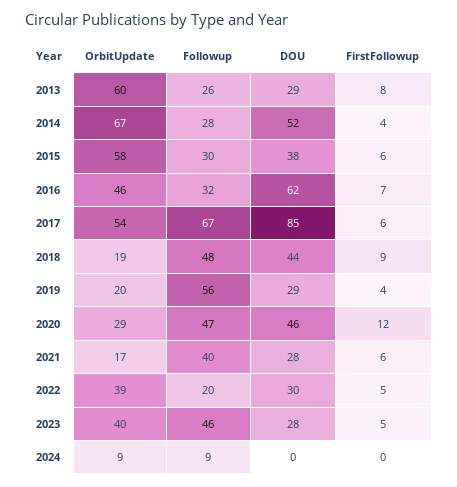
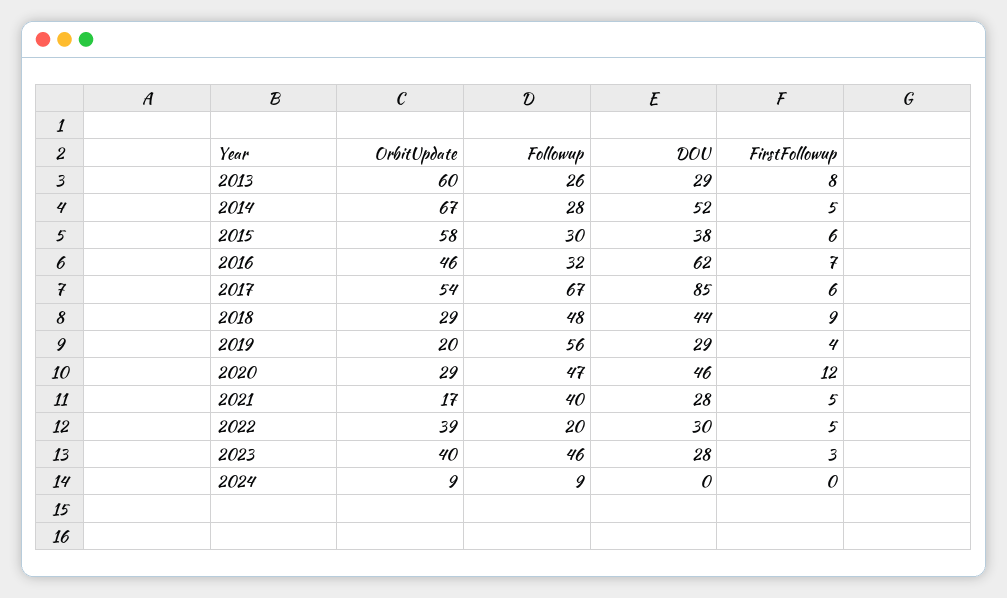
  {
    "OrbitUpdate": {
      "2013": 60,
      "2014": 67,
      "2015": 58,
      "2016": 46,
      "2017": 54,
-     "2018": 19,
+     "2018": 29,
      "2019": 20,
      "2020": 29,
      "2021": 17,
      "2022": 39,
      "2023": 40,
      "2024": 9
    },
    "Followup": {
      "2013": 26,
      "2014": 28,
      "2015": 30,
      "2016": 32,
      "2017": 67,
      "2018": 48,
      "2019": 56,
      "2020": 47,
      "2021": 40,
      "2022": 20,
      "2023": 46,
      "2024": 9
    },
    "DOU": {
      "2013": 29,
      "2014": 52,
      "2015": 38,
      "2016": 62,
      "2017": 85,
      "2018": 44,
      "2019": 29,
      "2020": 46,
      "2021": 28,
      "2022": 30,
      "2023": 28,
      "2024": 0
    },
    "FirstFollowup": {
      "2013": 8,
-     "2014": 4,
+     "2014": 5,
      "2015": 6,
      "2016": 7,
      "2017": 6,
      "2018": 9,
      "2019": 4,
      "2020": 12,
-     "2021": 6,
+     "2021": 5,
      "2022": 5,
-     "2023": 5,
+     "2023": 3,
      "2024": 0
    }
  }

